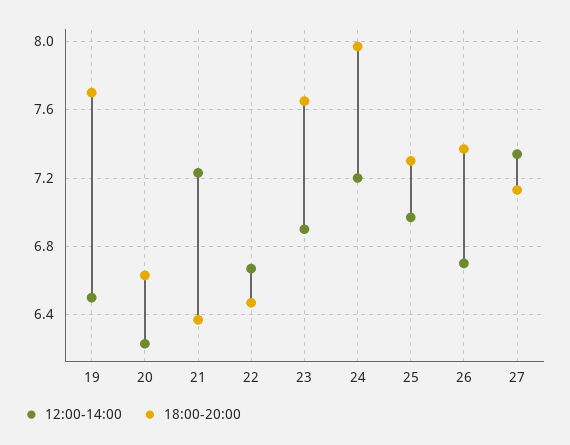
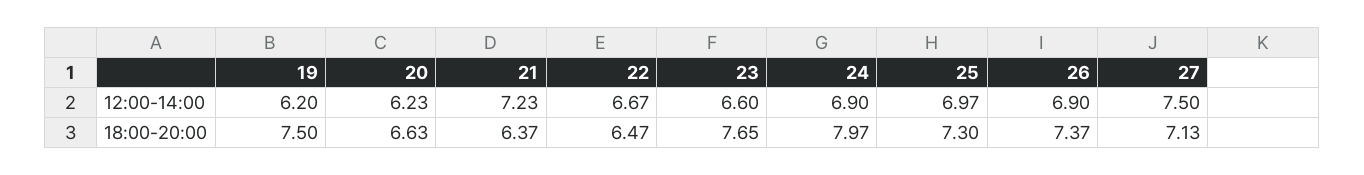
  {
    "12:00-14:00": {
-     "19": 6.5,
+     "19": 6.2,
      "20": 6.23,
      "21": 7.23,
      "22": 6.67,
-     "23": 6.9,
+     "23": 6.6,
-     "24": 7.2,
+     "24": 6.9,
      "25": 6.97,
-     "26": 6.7,
+     "26": 6.9,
-     "27": 7.35
+     "27": 7.5
    },
    "18:00-20:00": {
-     "19": 7.7,
+     "19": 7.5,
      "20": 6.63,
      "21": 6.37,
      "22": 6.47,
      "23": 7.65,
      "24": 7.97,
      "25": 7.3,
      "26": 7.37,
      "27": 7.13
    }
  }

